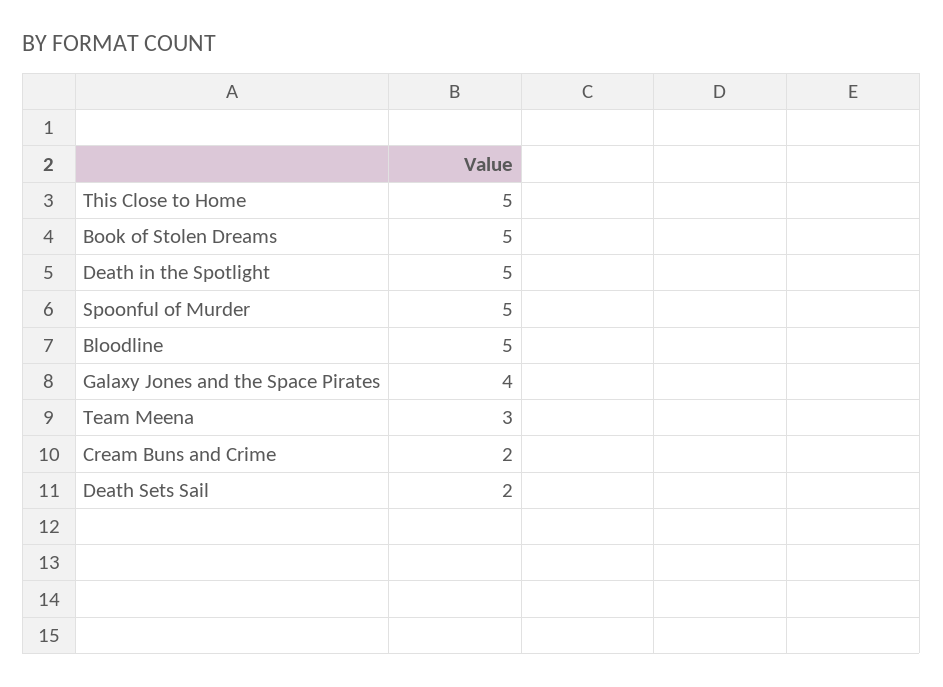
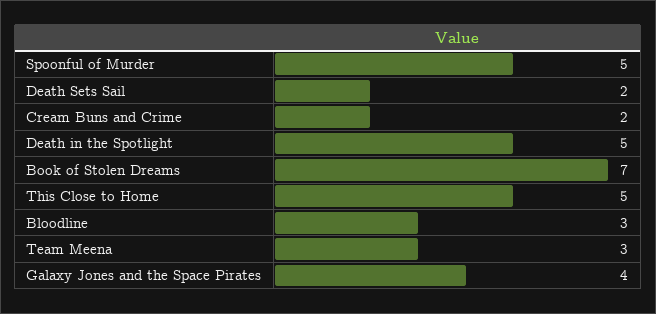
  {
    "This Close to Home": 5,
-   "Book of Stolen Dreams": 5,
+   "Book of Stolen Dreams": 7,
    "Death in the Spotlight": 5,
    "Spoonful of Murder": 5,
-   "Bloodline": 5,
+   "Bloodline": 3,
    "Galaxy Jones and the Space Pirates": 4,
    "Team Meena": 3,
    "Cream Buns and Crime": 2,
    "Death Sets Sail": 2
  }

